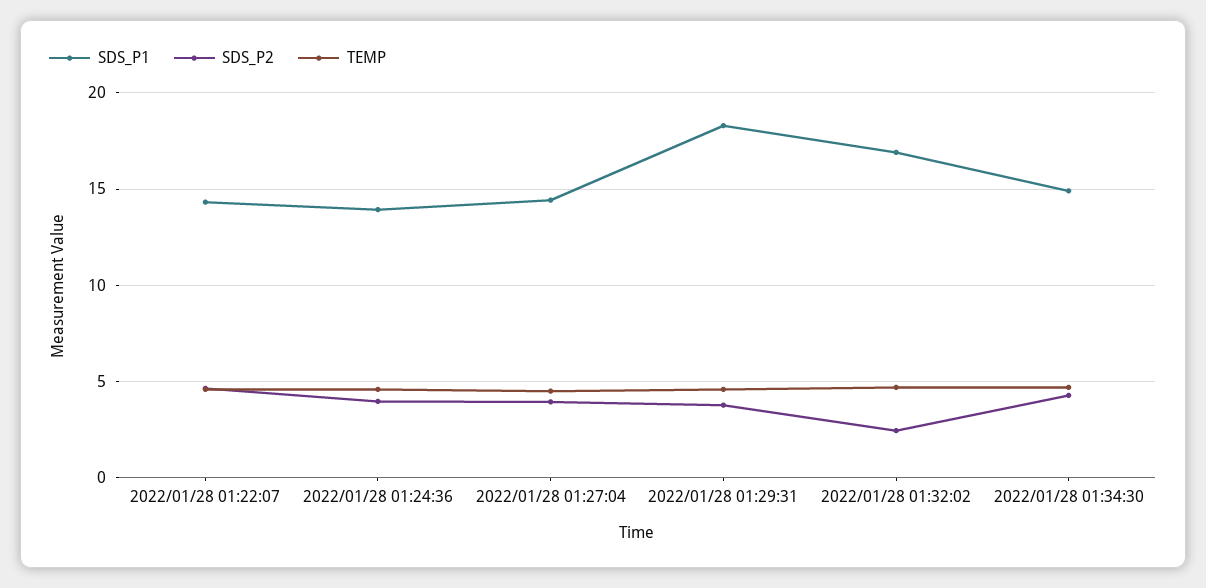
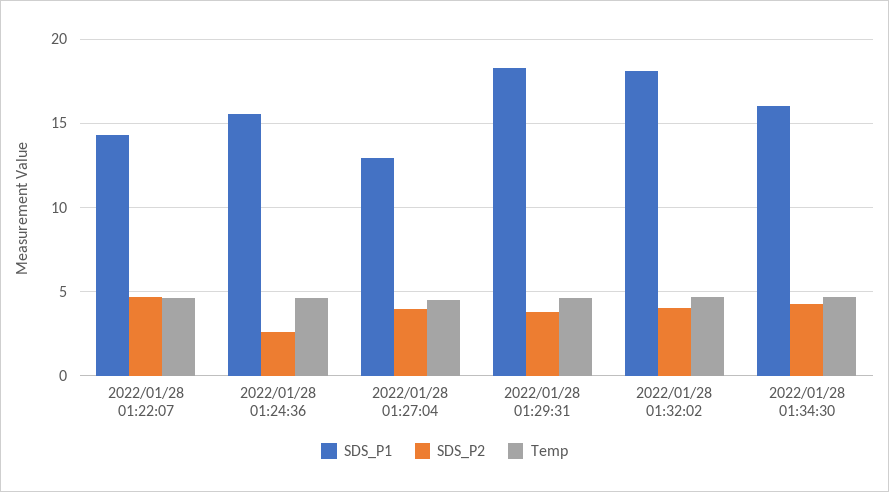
  {
    "SDS_P1": {
      "2022/01/28 01:22:07": 14.5,
-     "2022/01/28 01:24:36": 14,
+     "2022/01/28 01:24:36": 15.5,
-     "2022/01/28 01:27:04": 14.5,
+     "2022/01/28 01:27:04": 13,
      "2022/01/28 01:29:31": 18.5,
-     "2022/01/28 01:32:02": 17,
+     "2022/01/28 01:32:02": 18,
-     "2022/01/28 01:34:30": 15
+     "2022/01/28 01:34:30": 16
    },
    "SDS_P2": {
      "2022/01/28 01:22:07": 4.5,
-     "2022/01/28 01:24:36": 4,
+     "2022/01/28 01:24:36": 2.5,
      "2022/01/28 01:27:04": 4,
      "2022/01/28 01:29:31": 4,
-     "2022/01/28 01:32:02": 2.5,
+     "2022/01/28 01:32:02": 4,
      "2022/01/28 01:34:30": 4.5
    },
    "TEMP": {
      "2022/01/28 01:22:07": 4.5,
      "2022/01/28 01:24:36": 4.5,
      "2022/01/28 01:27:04": 4.5,
      "2022/01/28 01:29:31": 4.5,
      "2022/01/28 01:32:02": 4.5,
      "2022/01/28 01:34:30": 4.5
    }
  }

